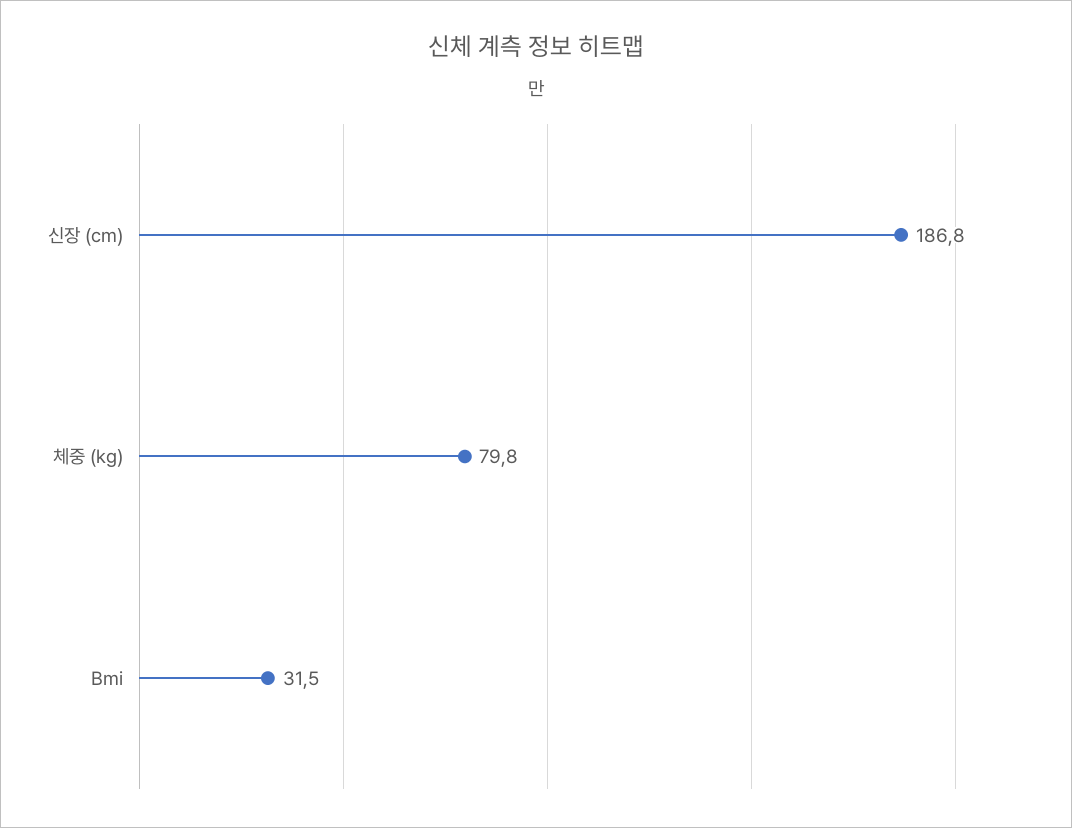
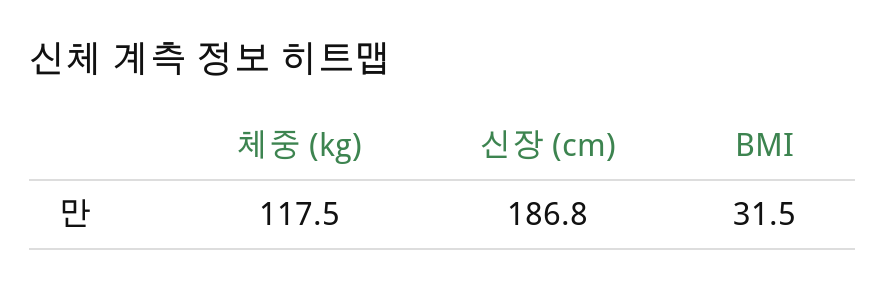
  {
    "신장 (cm)": 186.8,
-   "체중 (kg)": 79.8,
+   "체중 (kg)": 117.5,
    "Bmi": 31.5
  }

